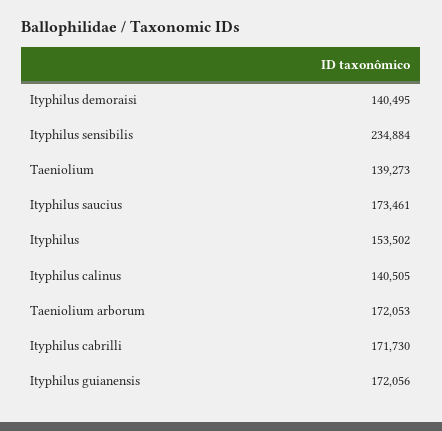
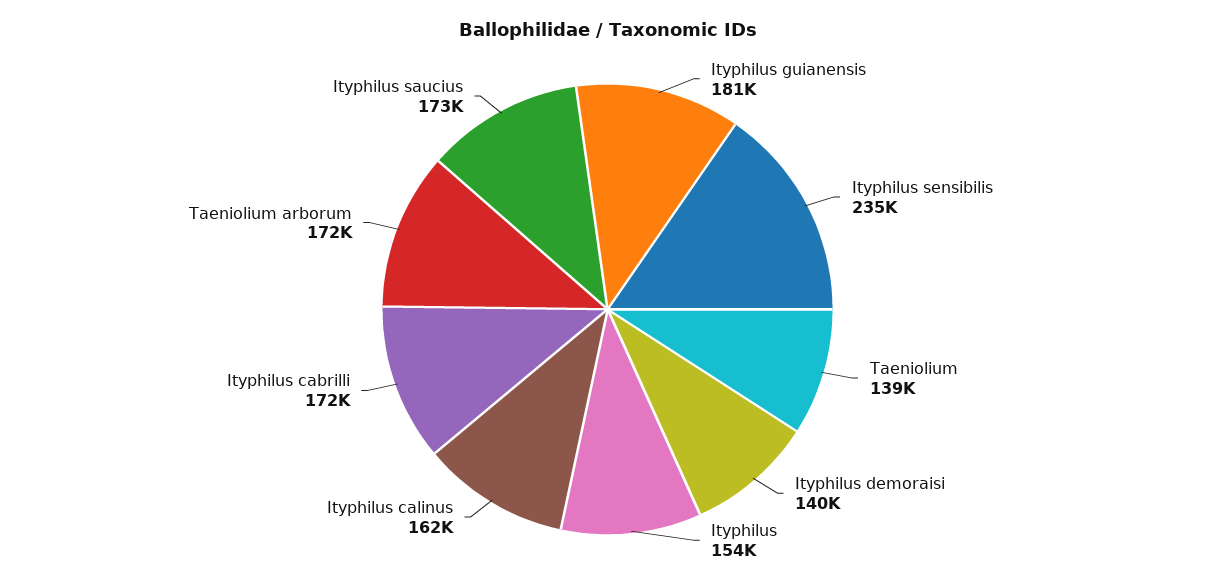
  {
    "Ityphilus demoraisi": 140495,
    "Ityphilus sensibilis": 234884,
    "Taeniolium": 139273,
    "Ityphilus saucius": 173461,
    "Ityphilus": 153502,
-   "Ityphilus calinus": 140505,
+   "Ityphilus calinus": 162000,
    "Taeniolium arborum": 172053,
    "Ityphilus cabrilli": 171730,
-   "Ityphilus guianensis": 172056
+   "Ityphilus guianensis": 181000
  }

